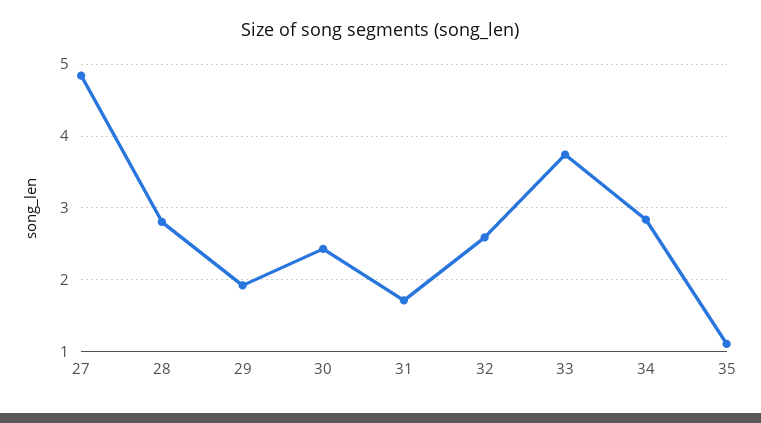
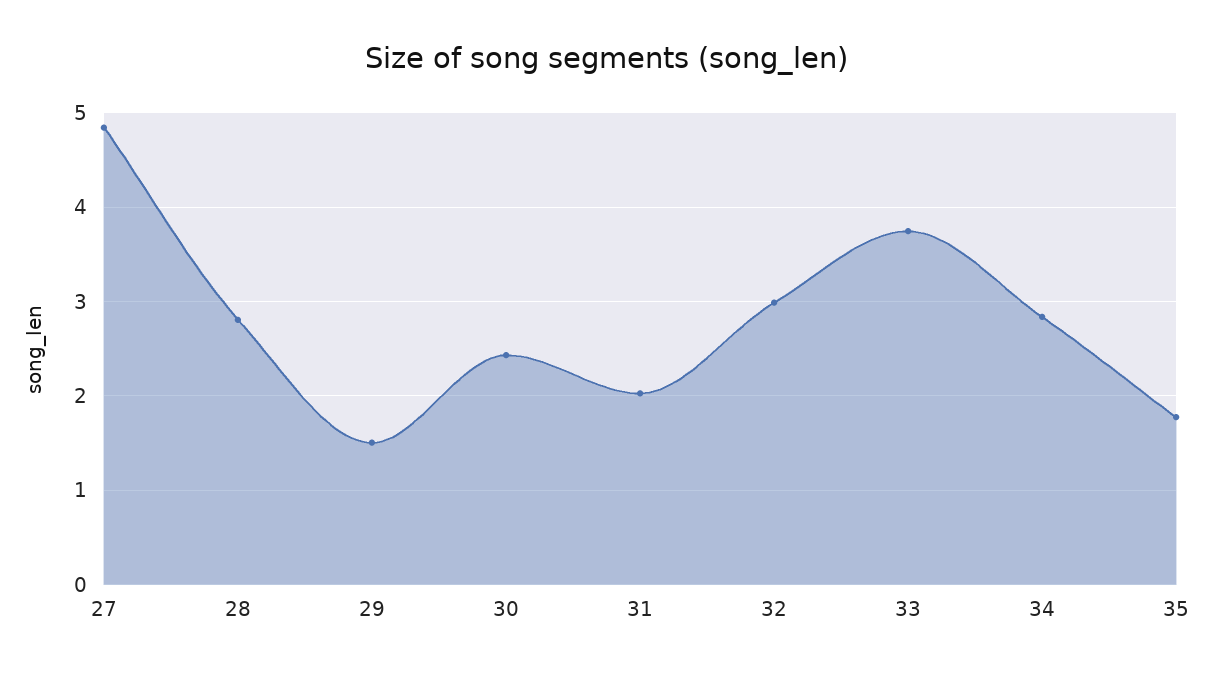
  {
    "27": 4.8,
    "28": 2.8,
-   "29": 1.9,
+   "29": 1.5,
    "30": 2.4,
-   "31": 1.7,
+   "31": 2,
-   "32": 2.6,
+   "32": 3,
    "33": 3.7,
    "34": 2.8,
-   "35": 1.1
+   "35": 1.8
  }

